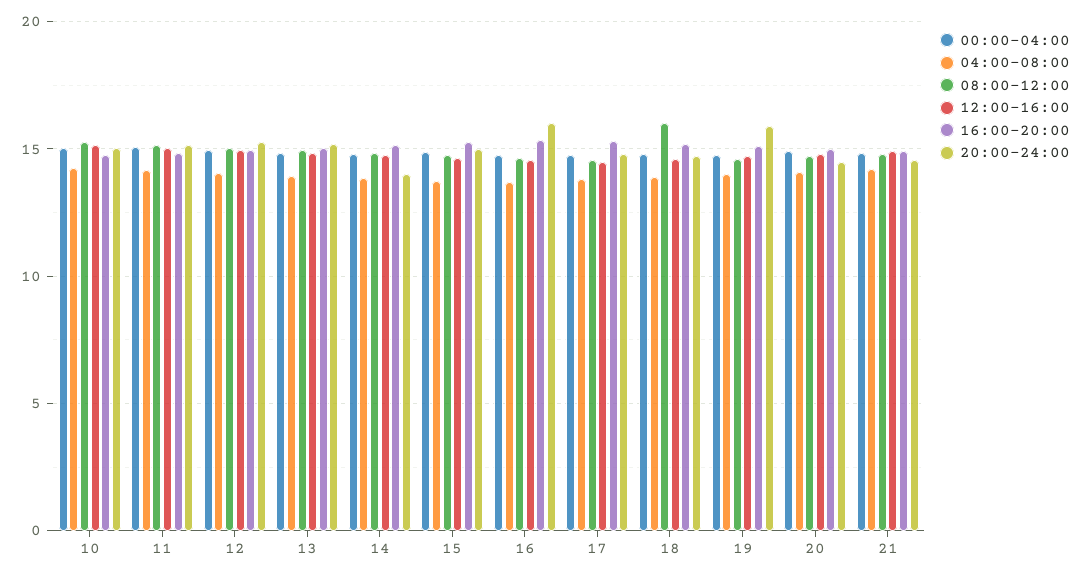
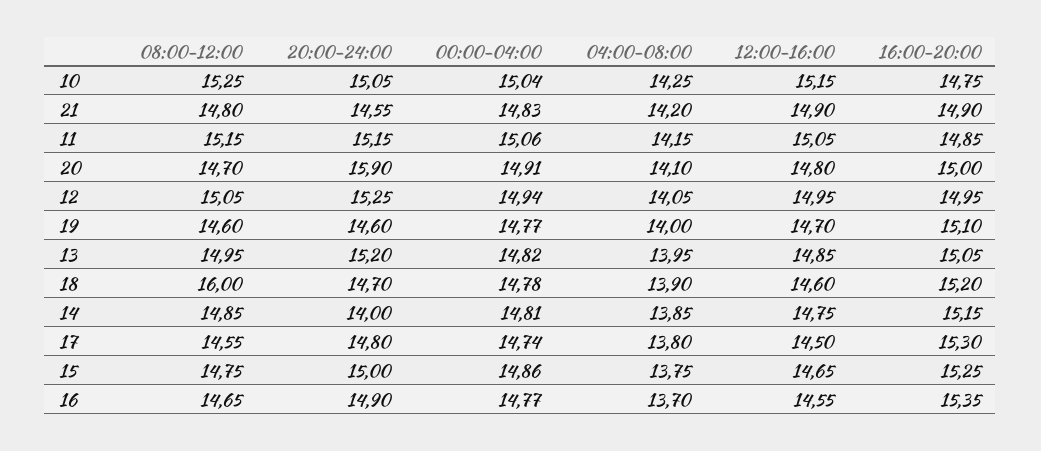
  {
    "00:00-04:00": {
      "10": 15.04,
      "11": 15.06,
      "12": 14.94,
      "13": 14.82,
      "14": 14.81,
      "15": 14.86,
      "16": 14.77,
      "17": 14.74,
      "18": 14.78,
      "19": 14.77,
      "20": 14.91,
      "21": 14.83
    },
    "04:00-08:00": {
      "10": 14.25,
      "11": 14.15,
      "12": 14.05,
      "13": 13.95,
      "14": 13.85,
      "15": 13.75,
      "16": 13.7,
      "17": 13.8,
      "18": 13.9,
      "19": 14,
      "20": 14.1,
      "21": 14.2
    },
    "08:00-12:00": {
      "10": 15.25,
      "11": 15.15,
      "12": 15.05,
      "13": 14.95,
      "14": 14.85,
      "15": 14.75,
      "16": 14.65,
      "17": 14.55,
      "18": 16,
      "19": 14.6,
      "20": 14.7,
      "21": 14.8
    },
    "12:00-16:00": {
      "10": 15.15,
      "11": 15.05,
      "12": 14.95,
      "13": 14.85,
      "14": 14.75,
      "15": 14.65,
      "16": 14.55,
      "17": 14.5,
      "18": 14.6,
      "19": 14.7,
      "20": 14.8,
      "21": 14.9
    },
    "16:00-20:00": {
      "10": 14.75,
      "11": 14.85,
      "12": 14.95,
      "13": 15.05,
      "14": 15.15,
      "15": 15.25,
      "16": 15.35,
      "17": 15.3,
      "18": 15.2,
      "19": 15.1,
      "20": 15,
      "21": 14.9
    },
    "20:00-24:00": {
      "10": 15.05,
      "11": 15.15,
      "12": 15.25,
      "13": 15.2,
      "14": 14,
      "15": 15,
-     "16": 16,
+     "16": 14.9,
      "17": 14.8,
      "18": 14.7,
-     "19": 16,
+     "19": 14.6,
-     "20": 14.5,
+     "20": 15.9,
      "21": 14.55
    }
  }

